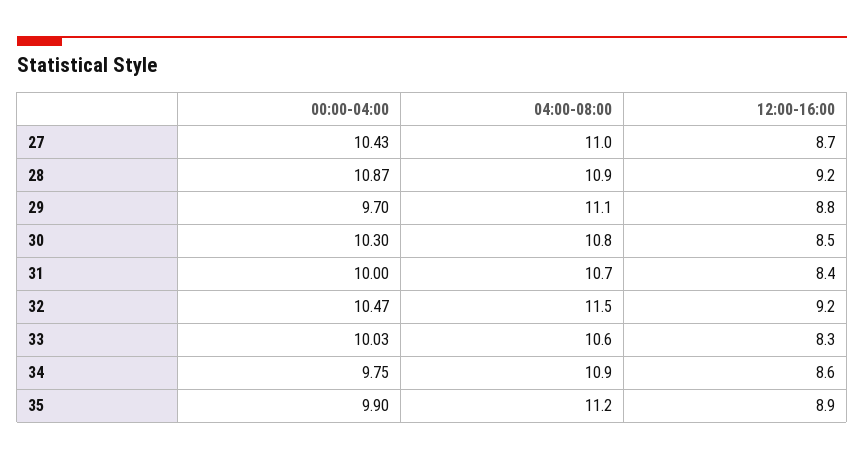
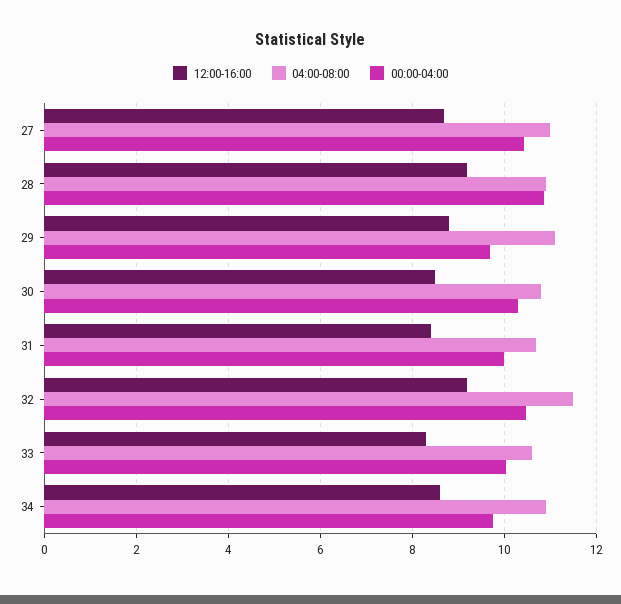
  {
    "00:00-04:00": {
      "27": 10.43,
      "28": 10.87,
      "29": 9.7,
      "30": 10.3,
      "31": 10,
      "32": 10.47,
      "33": 10.03,
-     "34": 9.75,
+     "34": 9.75
-     "35": 9.9
    },
    "04:00-08:00": {
      "27": 11,
      "28": 10.9,
      "29": 11.1,
      "30": 10.8,
      "31": 10.7,
      "32": 11.5,
      "33": 10.6,
-     "34": 10.9,
+     "34": 10.9
-     "35": 11.2
    },
    "12:00-16:00": {
      "27": 8.7,
      "28": 9.2,
      "29": 8.8,
      "30": 8.5,
      "31": 8.4,
      "32": 9.2,
      "33": 8.3,
-     "34": 8.6,
+     "34": 8.6
-     "35": 8.9
    }
  }

